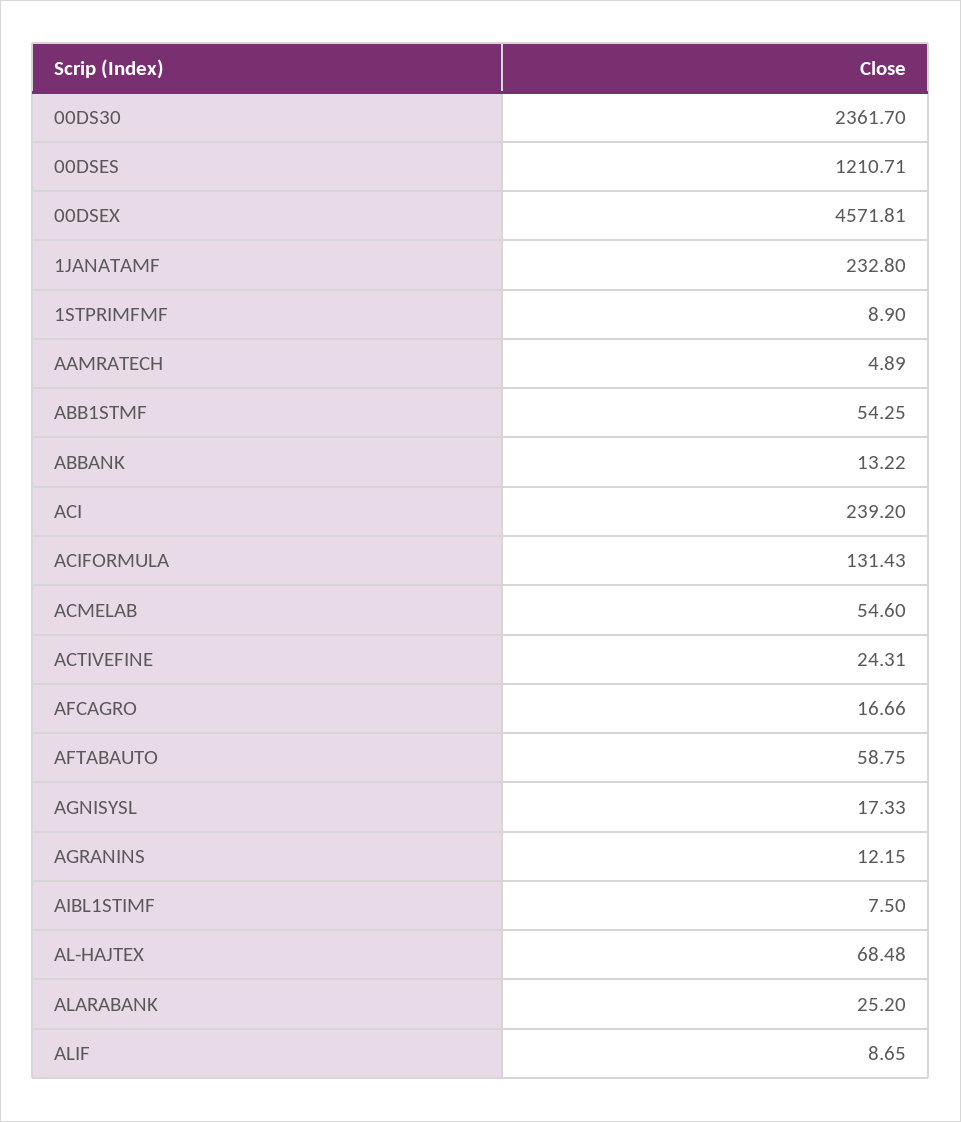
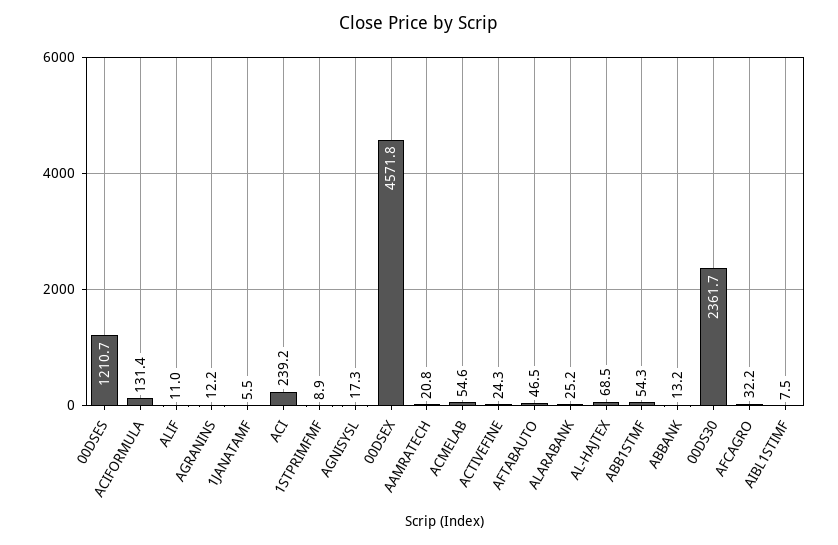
  {
    "00DS30": 2361.7,
    "00DSES": 1210.71,
    "00DSEX": 4571.81,
-   "1JANATAMF": 232.8,
+   "1JANATAMF": 5.5,
    "1STPRIMFMF": 8.9,
-   "AAMRATECH": 4.89,
+   "AAMRATECH": 20.8,
    "ABB1STMF": 54.25,
    "ABBANK": 13.22,
    "ACI": 239.2,
    "ACIFORMULA": 131.43,
    "ACMELAB": 54.6,
    "ACTIVEFINE": 24.31,
-   "AFCAGRO": 16.66,
+   "AFCAGRO": 32.2,
-   "AFTABAUTO": 58.75,
+   "AFTABAUTO": 46.5,
    "AGNISYSL": 17.33,
    "AGRANINS": 12.15,
    "AIBL1STIMF": 7.5,
    "AL-HAJTEX": 68.48,
    "ALARABANK": 25.2,
-   "ALIF": 8.65
+   "ALIF": 11
  }

